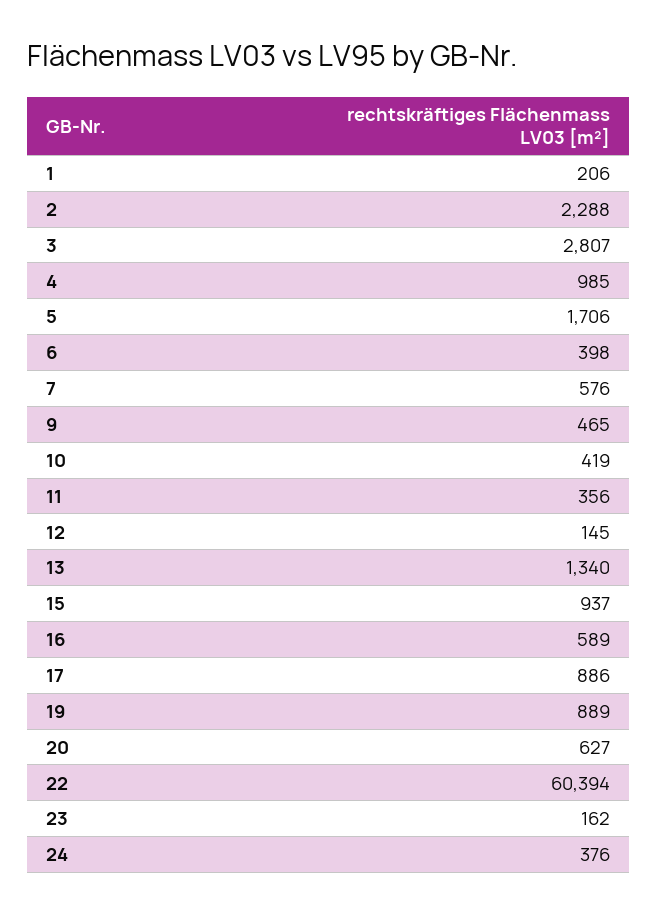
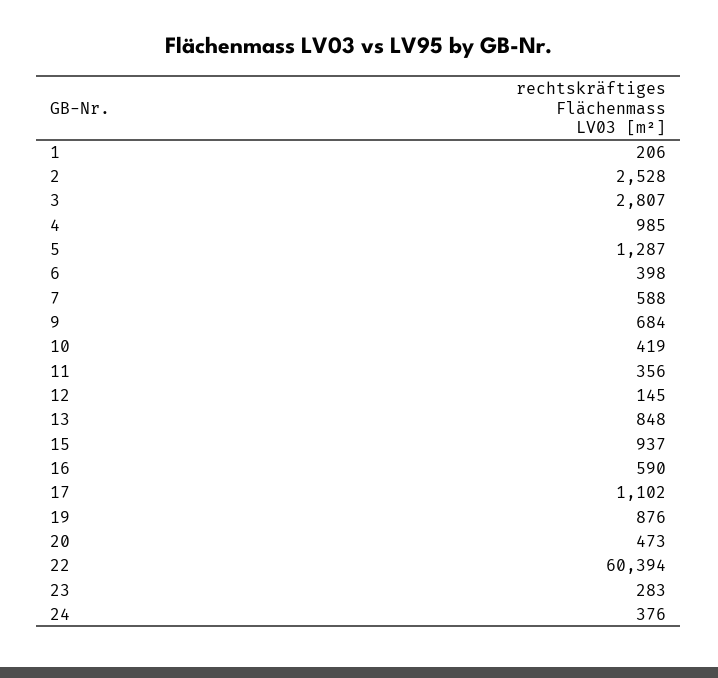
  {
    "1": 206,
-   "2": 2288,
+   "2": 2528,
    "3": 2807,
    "4": 985,
-   "5": 1706,
+   "5": 1287,
    "6": 398,
-   "7": 576,
+   "7": 588,
-   "9": 465,
+   "9": 684,
    "10": 419,
    "11": 356,
    "12": 145,
-   "13": 1340,
+   "13": 848,
    "15": 937,
-   "16": 589,
+   "16": 590,
-   "17": 886,
+   "17": 1102,
-   "19": 889,
+   "19": 876,
-   "20": 627,
+   "20": 473,
    "22": 60394,
-   "23": 162,
+   "23": 283,
    "24": 376
  }

